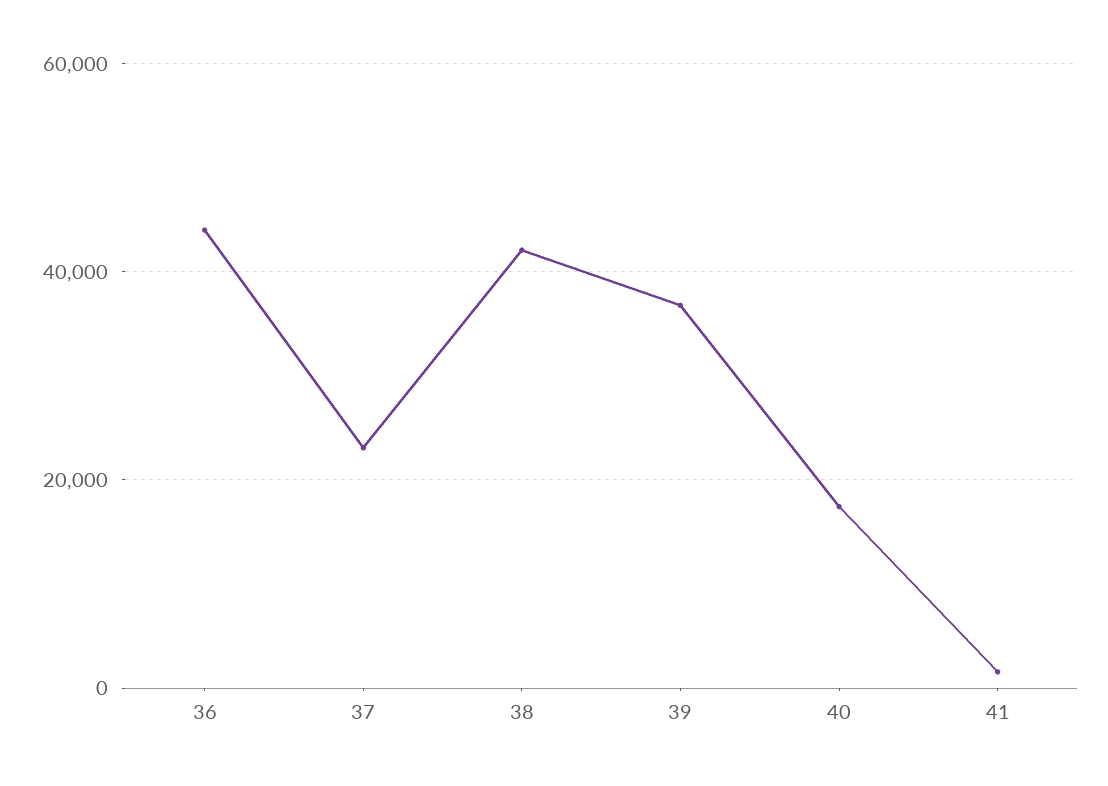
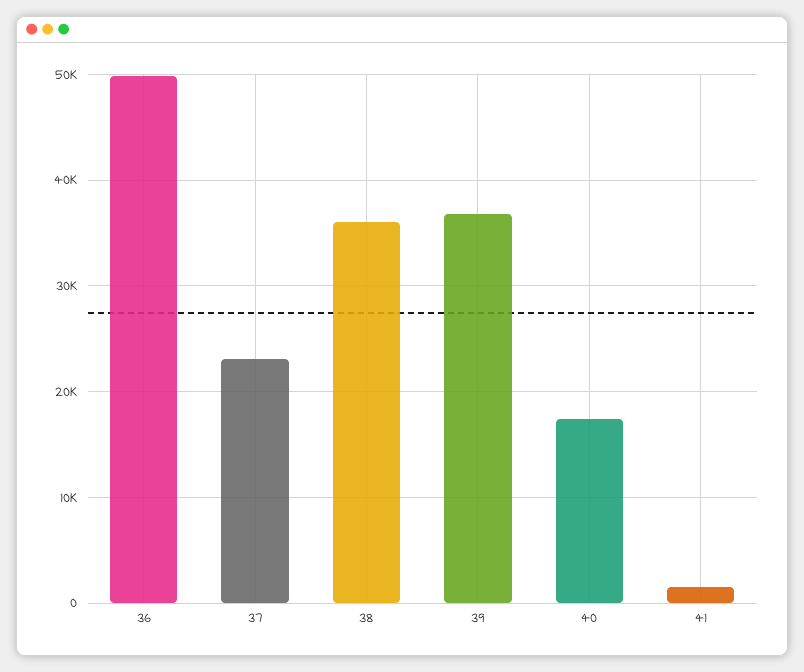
  {
-   "36": 44000,
+   "36": 50000,
    "37": 23000,
-   "38": 42000,
+   "38": 36000,
    "39": 37000,
    "40": 17000,
    "41": 2000
  }

